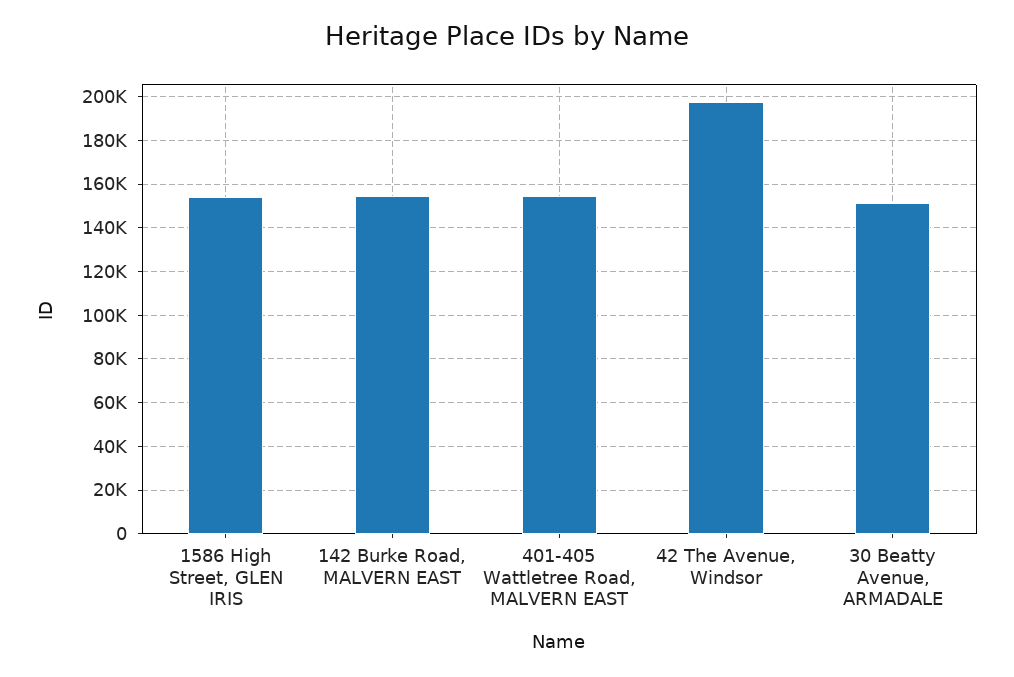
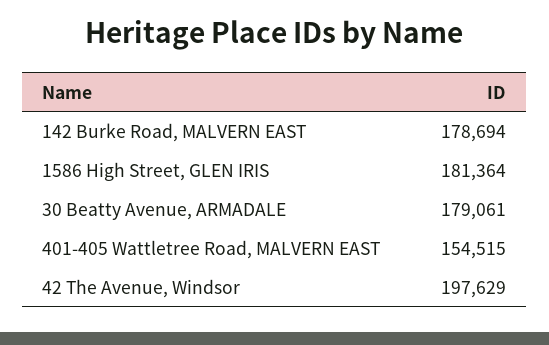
  {
-   "1586 High Street, GLEN IRIS": 155000,
+   "1586 High Street, GLEN IRIS": 181364,
-   "142 Burke Road, MALVERN EAST": 155000,
+   "142 Burke Road, MALVERN EAST": 178694,
    "401-405 Wattletree Road, MALVERN EAST": 154515,
    "42 The Avenue, Windsor": 197629,
-   "30 Beatty Avenue, ARMADALE": 150000
+   "30 Beatty Avenue, ARMADALE": 179061
  }

